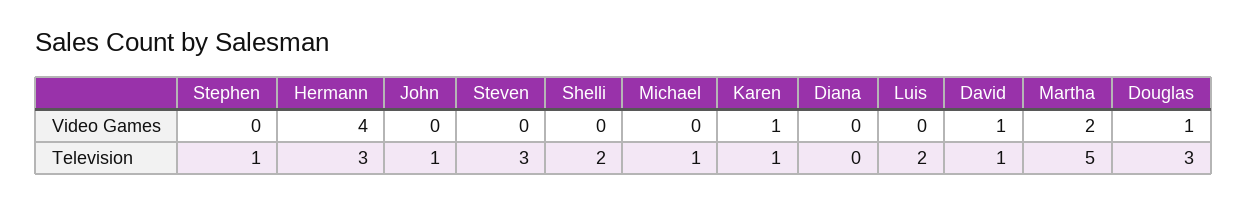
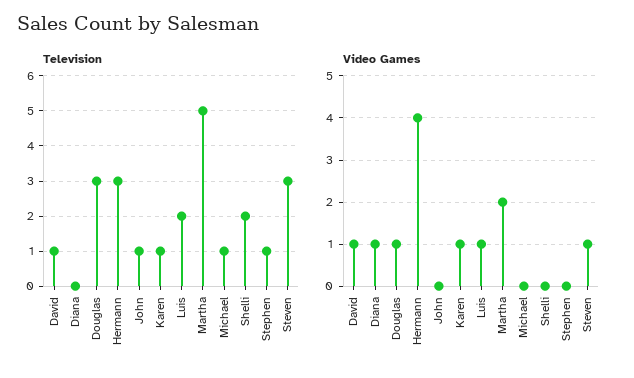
  {
    "Video Games": {
      "Stephen": 0,
      "Hermann": 4,
      "John": 0,
-     "Steven": 0,
+     "Steven": 1,
      "Shelli": 0,
      "Michael": 0,
      "Karen": 1,
-     "Diana": 0,
+     "Diana": 1,
-     "Luis": 0,
+     "Luis": 1,
      "David": 1,
      "Martha": 2,
      "Douglas": 1
    },
    "Television": {
      "Stephen": 1,
      "Hermann": 3,
      "John": 1,
      "Steven": 3,
      "Shelli": 2,
      "Michael": 1,
      "Karen": 1,
      "Diana": 0,
      "Luis": 2,
      "David": 1,
      "Martha": 5,
      "Douglas": 3
    }
  }

